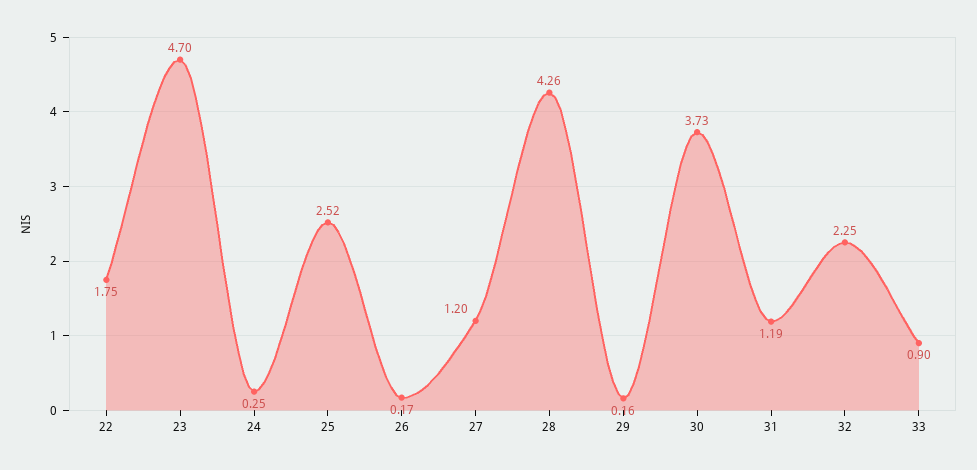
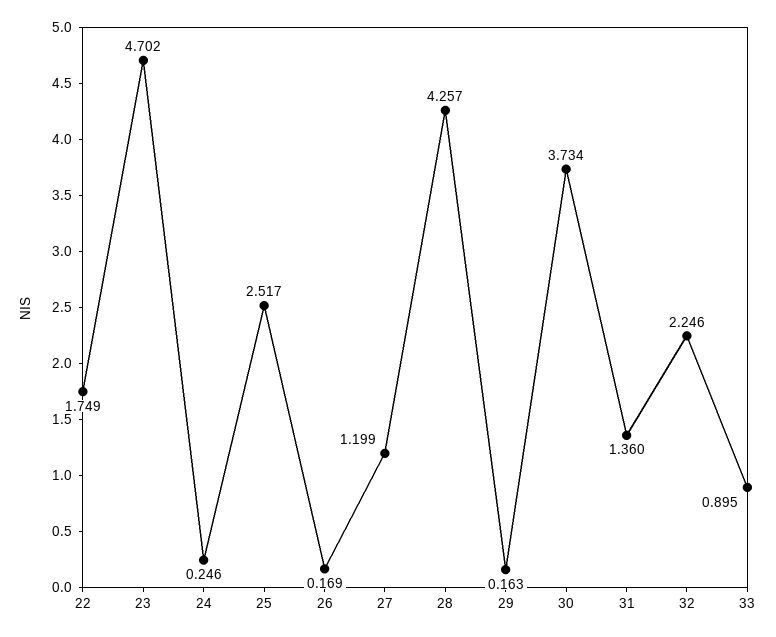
  {
    "22": 1.749,
    "23": 4.702,
    "24": 0.246,
    "25": 2.517,
    "26": 0.169,
    "27": 1.199,
    "28": 4.257,
    "29": 0.163,
    "30": 3.734,
-   "31": 1.19,
+   "31": 1.36,
    "32": 2.246,
    "33": 0.895
  }

